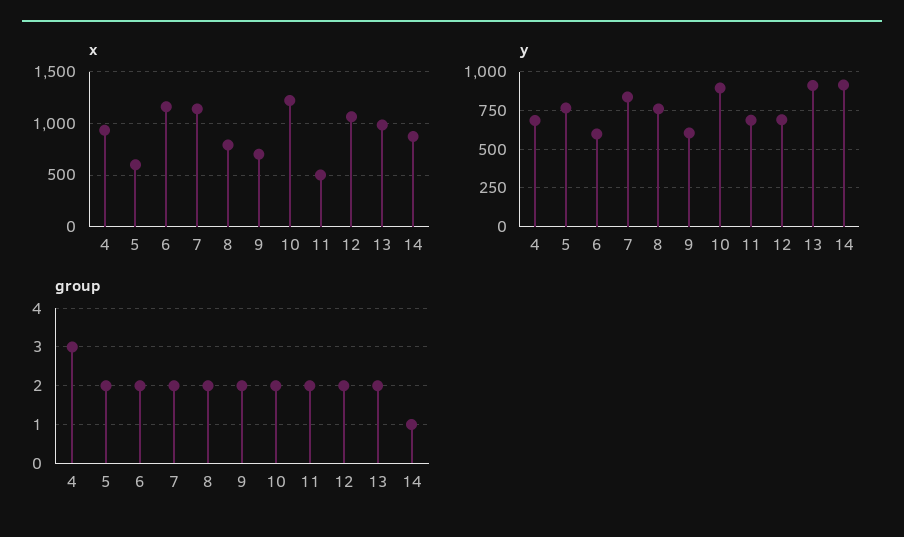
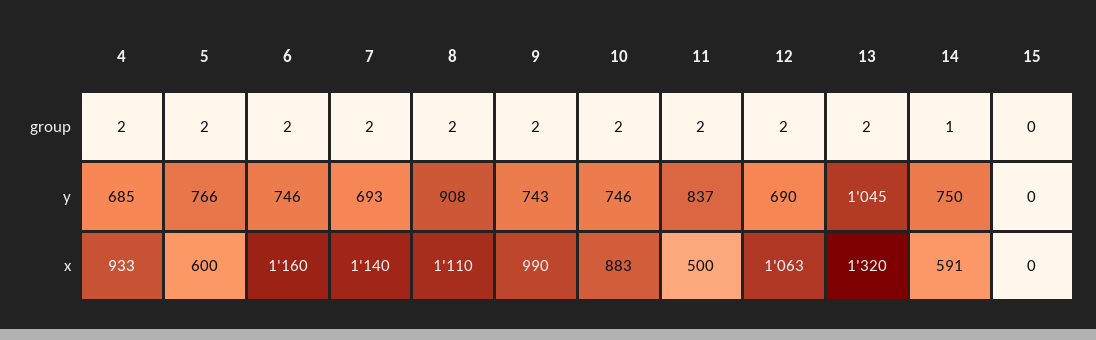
  {
    "x": {
      "4": 933,
      "5": 600,
      "6": 1160,
      "7": 1140,
-     "8": 800,
+     "8": 1110,
-     "9": 700,
+     "9": 990,
-     "10": 1200,
+     "10": 883,
      "11": 500,
      "12": 1063,
-     "13": 1000,
+     "13": 1320,
-     "14": 900
+     "14": 591,
+     "15": 0
    },
    "y": {
      "4": 685,
      "5": 766,
-     "6": 600,
+     "6": 746,
-     "7": 850,
+     "7": 693,
-     "8": 750,
+     "8": 908,
-     "9": 600,
+     "9": 743,
-     "10": 900,
+     "10": 746,
-     "11": 700,
+     "11": 837,
      "12": 690,
-     "13": 900,
+     "13": 1045,
-     "14": 900
+     "14": 750,
+     "15": 0
    },
    "group": {
-     "4": 3,
+     "4": 2,
      "5": 2,
      "6": 2,
      "7": 2,
      "8": 2,
      "9": 2,
      "10": 2,
      "11": 2,
      "12": 2,
      "13": 2,
-     "14": 1
+     "14": 1,
+     "15": 0
    }
  }

